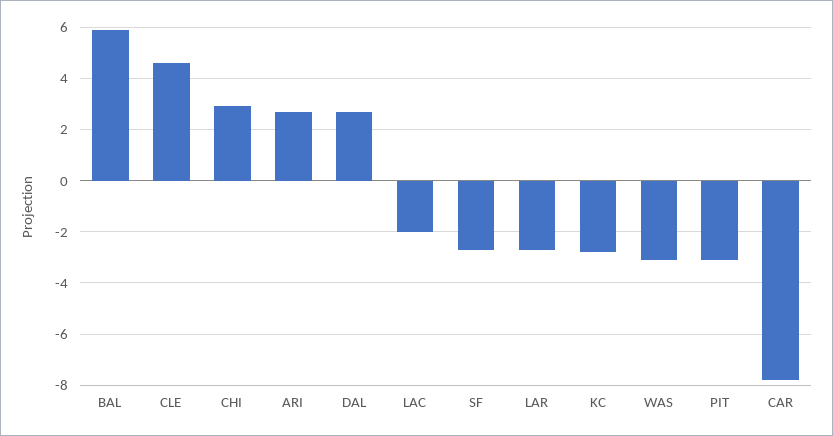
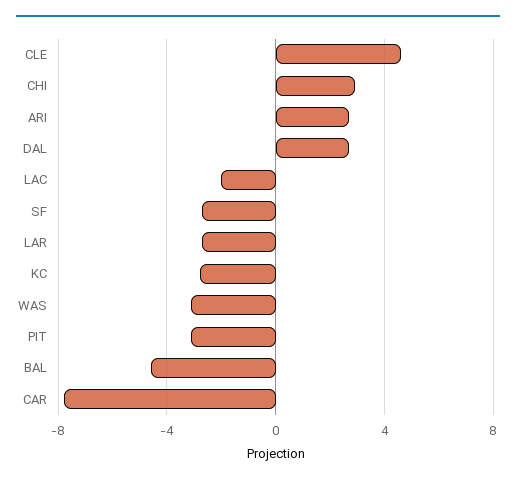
  {
-   "BAL": 6,
+   "BAL": -4.5,
    "CLE": 4.5,
    "CHI": 3,
    "ARI": 2.5,
    "DAL": 2.5,
    "LAC": -2,
    "SF": -2.5,
    "LAR": -2.5,
    "KC": -3,
    "WAS": -3,
    "PIT": -3,
    "CAR": -8
  }

